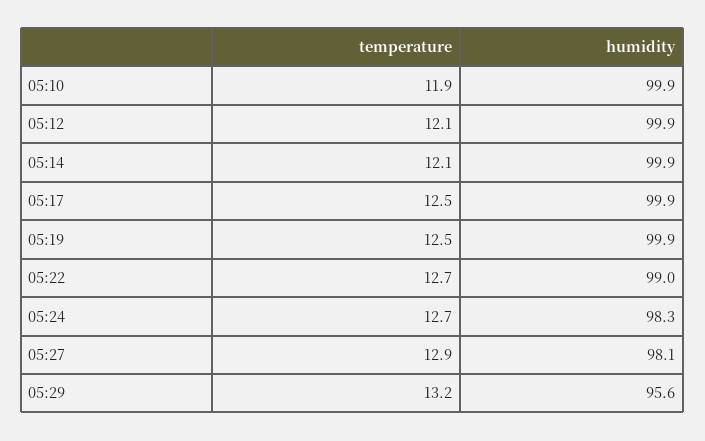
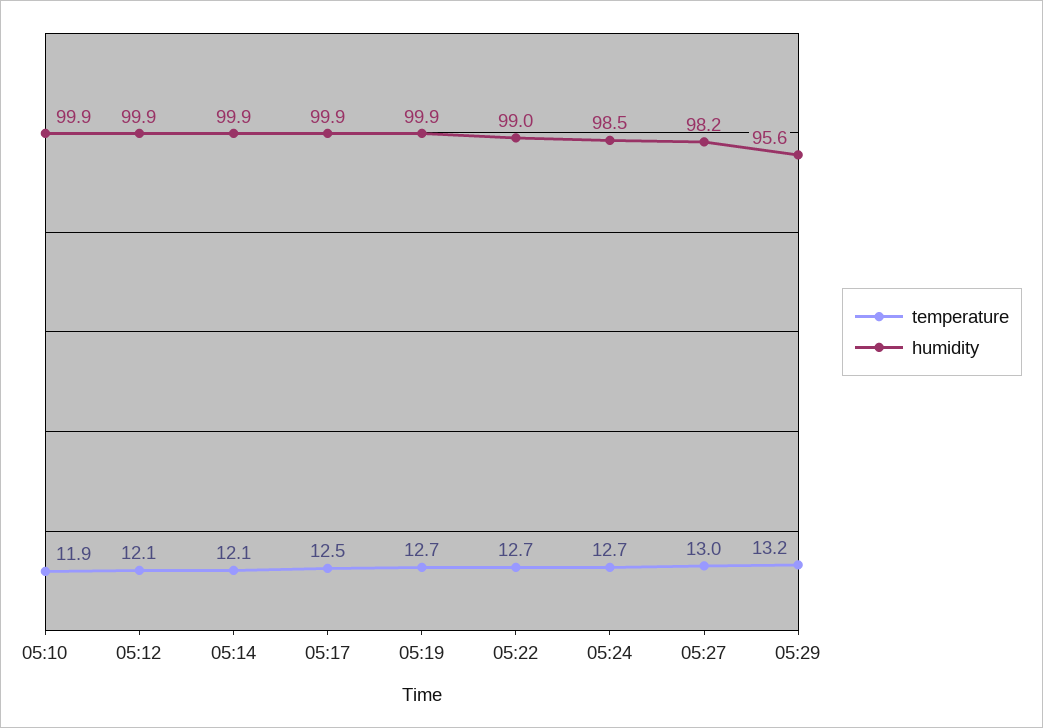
  {
    "temperature": {
      "05:10": 11.9,
      "05:12": 12.1,
      "05:14": 12.1,
      "05:17": 12.5,
-     "05:19": 12.5,
+     "05:19": 12.7,
      "05:22": 12.7,
      "05:24": 12.7,
-     "05:27": 12.9,
+     "05:27": 13,
      "05:29": 13.2
    },
    "humidity": {
      "05:10": 99.9,
      "05:12": 99.9,
      "05:14": 99.9,
      "05:17": 99.9,
      "05:19": 99.9,
      "05:22": 99,
-     "05:24": 98.3,
+     "05:24": 98.5,
-     "05:27": 98.1,
+     "05:27": 98.2,
      "05:29": 95.6
    }
  }

